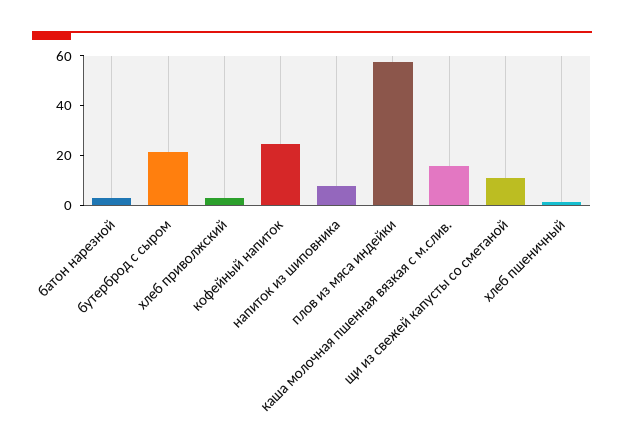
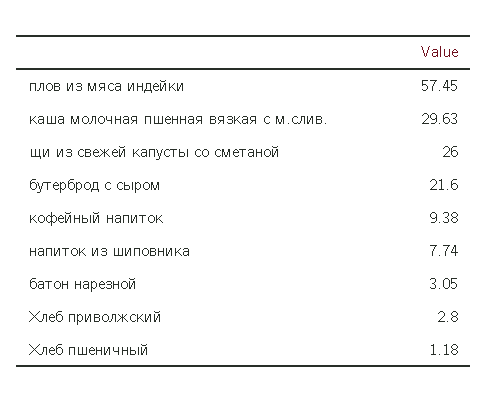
  {
    "батон нарезной": 3.05,
    "бутерброд с сыром": 21.6,
    "хлеб приволжский": 2.8,
-   "кофейный напиток": 25,
+   "кофейный напиток": 9.38,
    "напиток из шиповника": 7.74,
    "плов из мяса индейки": 57.45,
-   "каша молочная пшенная вязкая с м.слив.": 15,
+   "каша молочная пшенная вязкая с м.слив.": 29.63,
-   "щи из свежей капусты со сметаной": 10,
+   "щи из свежей капусты со сметаной": 26,
    "хлеб пшеничный": 1.18
  }

